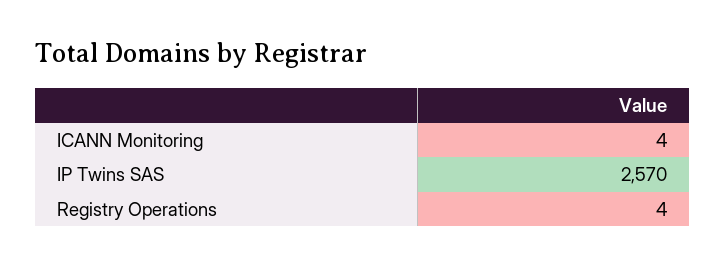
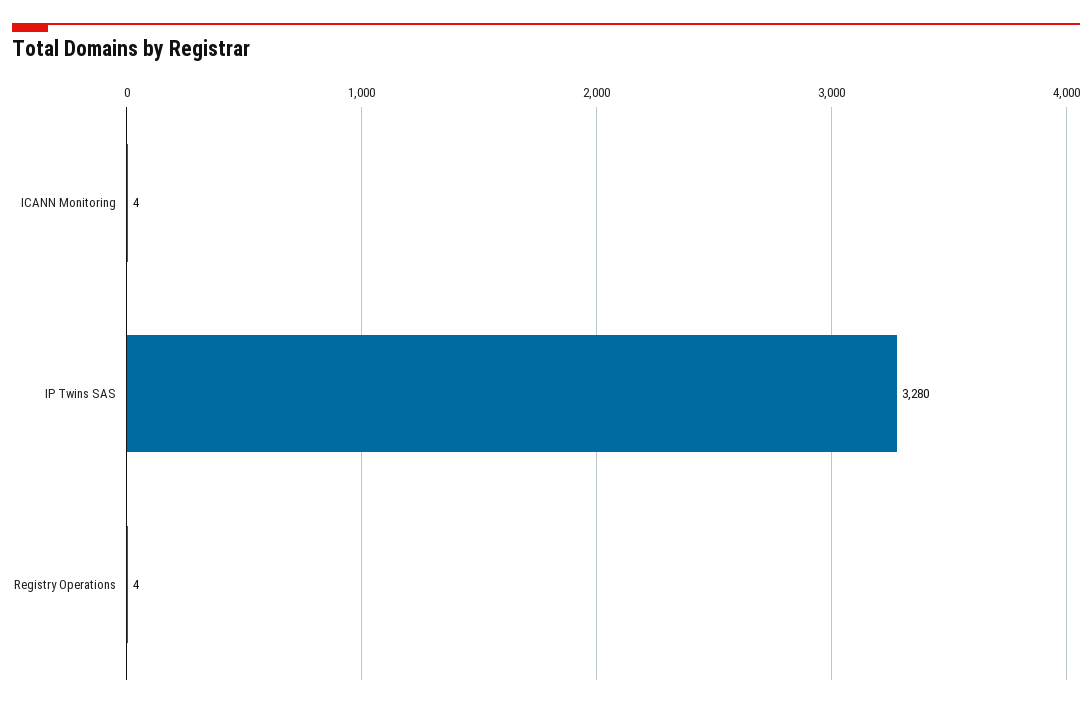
  {
    "ICANN Monitoring": 4,
-   "IP Twins SAS": 2570,
+   "IP Twins SAS": 3280,
    "Registry Operations": 4
  }

